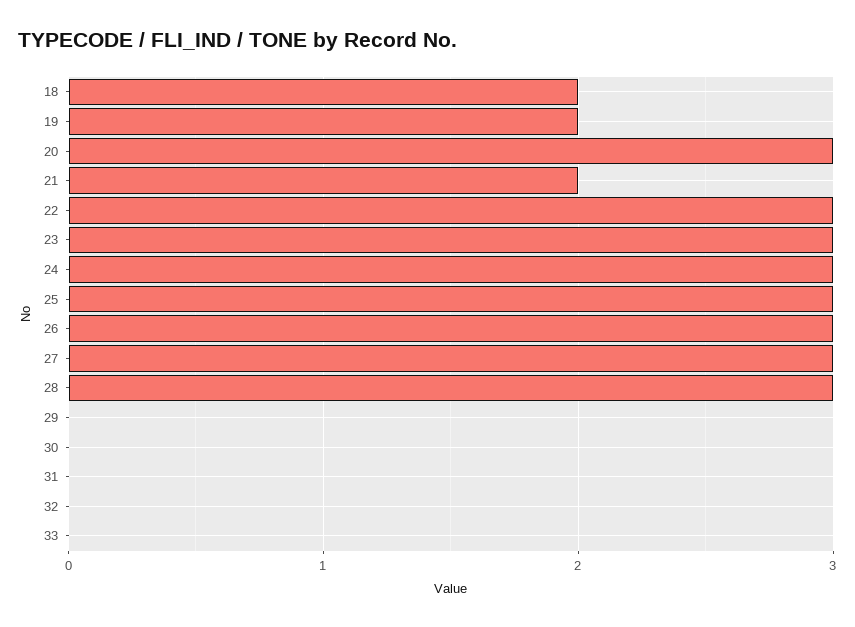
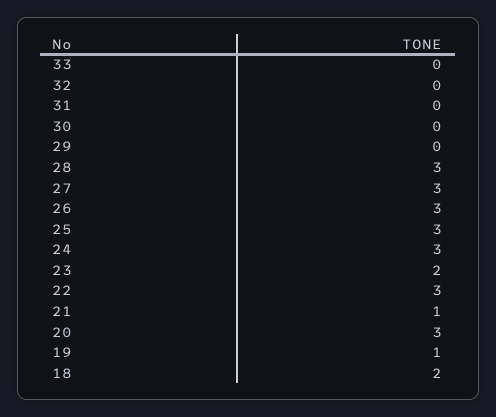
  {
    "18": 2,
-   "19": 2,
+   "19": 1,
    "20": 3,
-   "21": 2,
+   "21": 1,
    "22": 3,
-   "23": 3,
+   "23": 2,
    "24": 3,
    "25": 3,
    "26": 3,
    "27": 3,
    "28": 3,
    "29": 0,
    "30": 0,
    "31": 0,
    "32": 0,
    "33": 0
  }

